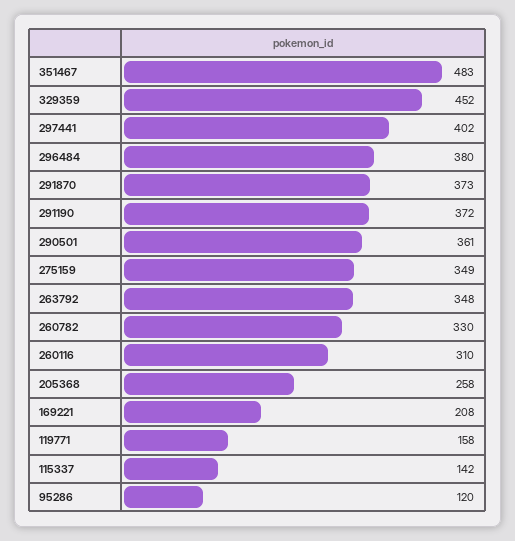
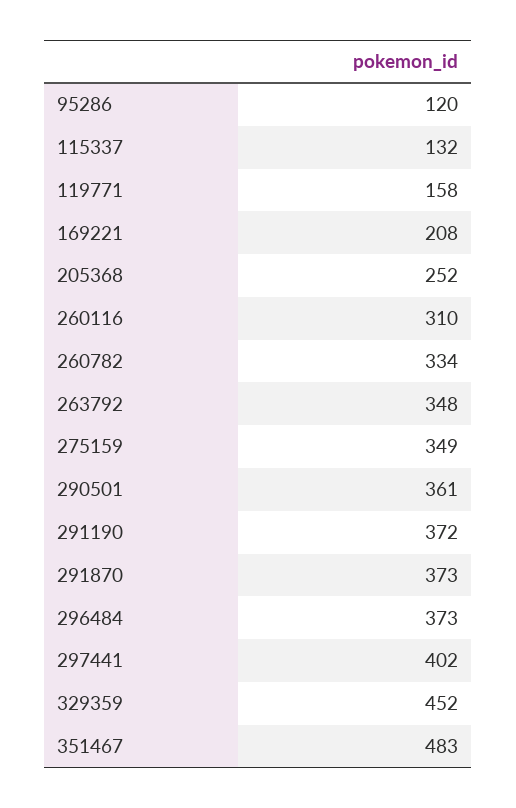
  {
    "351467": 483,
    "329359": 452,
    "297441": 402,
-   "296484": 380,
+   "296484": 373,
    "291870": 373,
    "291190": 372,
    "290501": 361,
    "275159": 349,
    "263792": 348,
-   "260782": 330,
+   "260782": 334,
    "260116": 310,
-   "205368": 258,
+   "205368": 252,
    "169221": 208,
    "119771": 158,
-   "115337": 142,
+   "115337": 132,
    "95286": 120
  }

